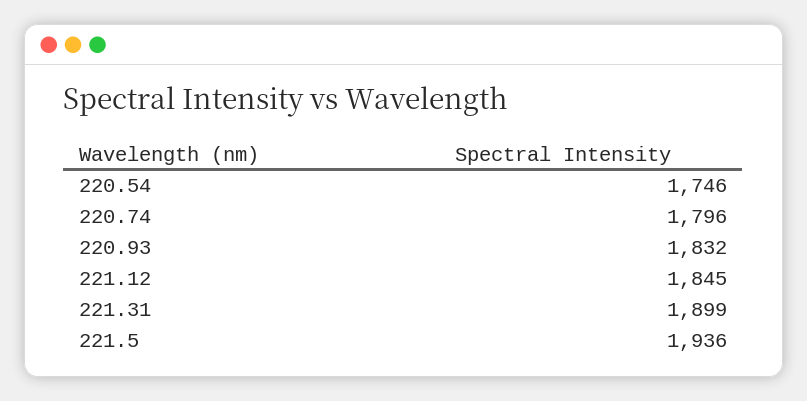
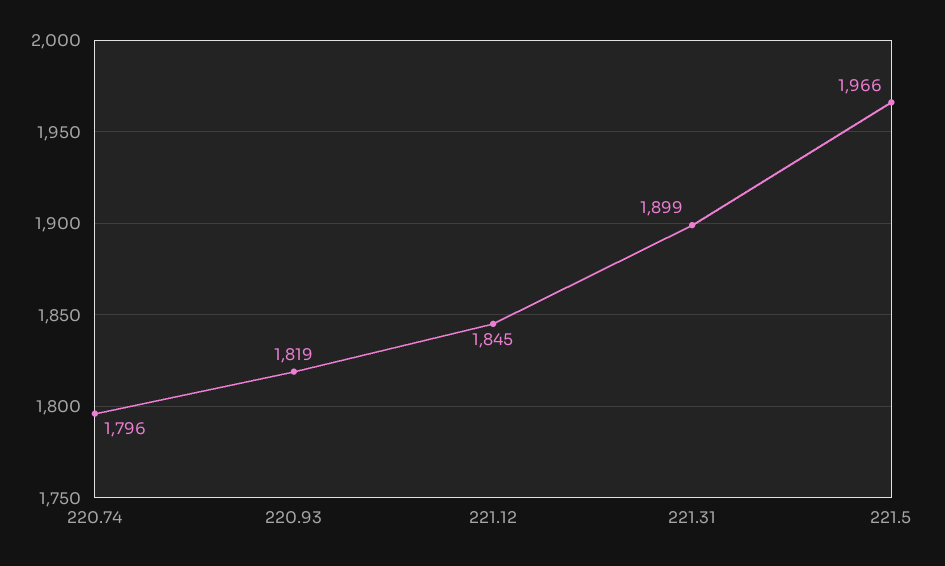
  {
-   "220.54": 1746,
    "220.74": 1796,
-   "220.93": 1832,
+   "220.93": 1819,
    "221.12": 1845,
    "221.31": 1899,
-   "221.5": 1936
+   "221.5": 1966
  }

